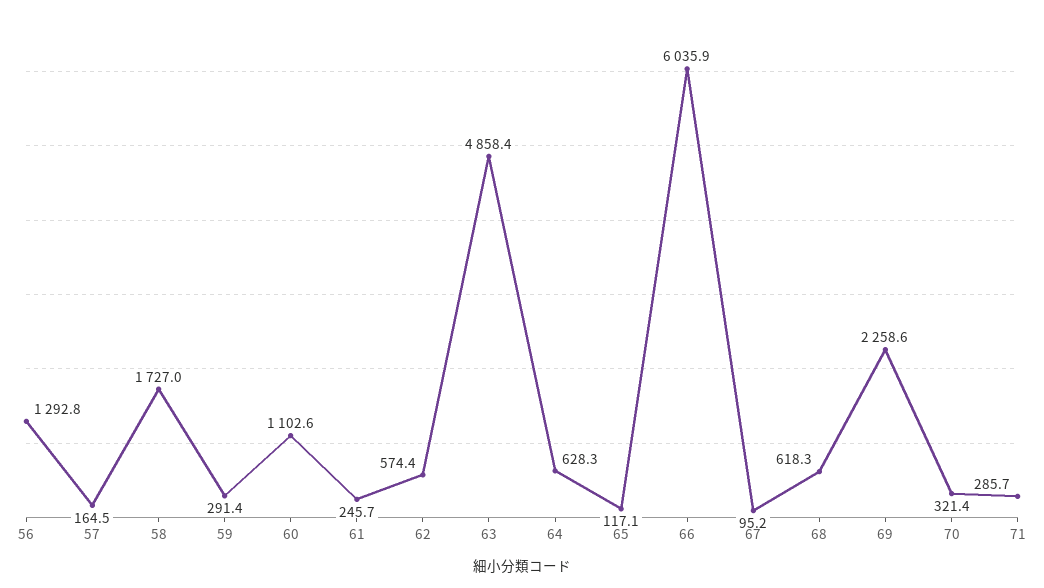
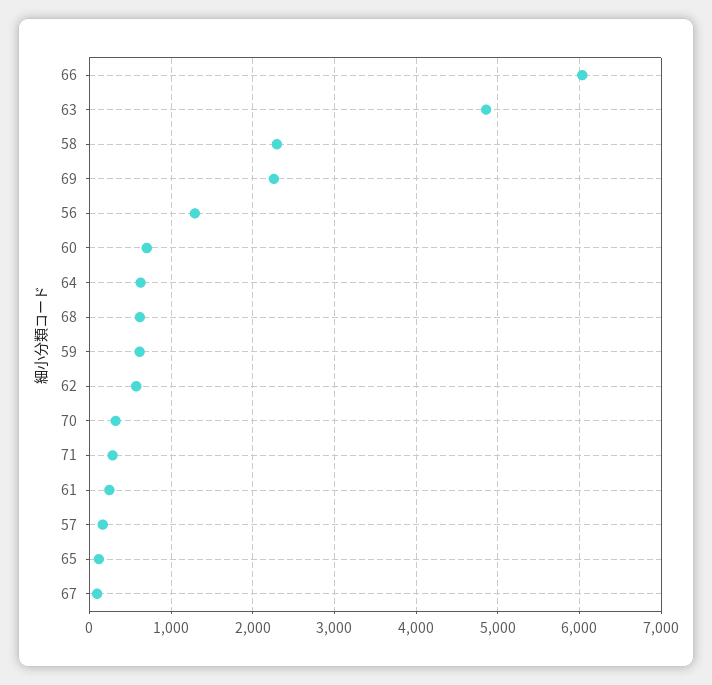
  {
    "56": 1292.8,
    "57": 164.5,
-   "58": 1727,
+   "58": 2300,
-   "59": 291.4,
+   "59": 600,
-   "60": 1102.6,
+   "60": 700,
    "61": 245.7,
    "62": 574.4,
    "63": 4858.4,
    "64": 628.3,
    "65": 117.1,
    "66": 6035.9,
    "67": 95.2,
    "68": 618.3,
    "69": 2258.6,
    "70": 321.4,
    "71": 285.7
  }

